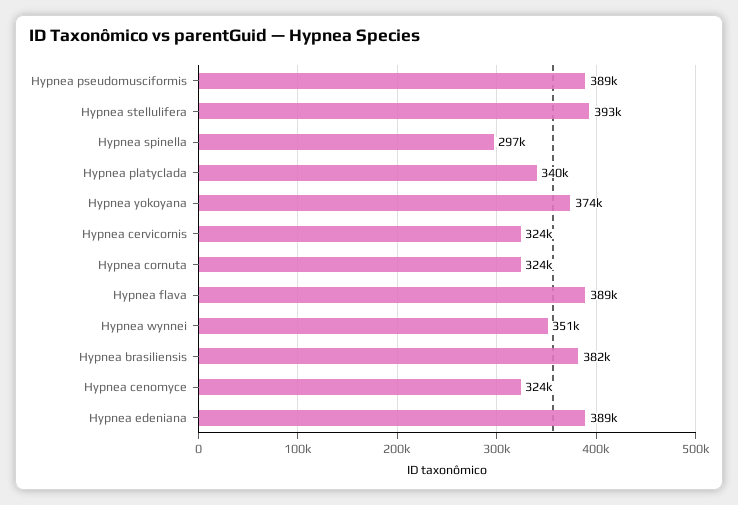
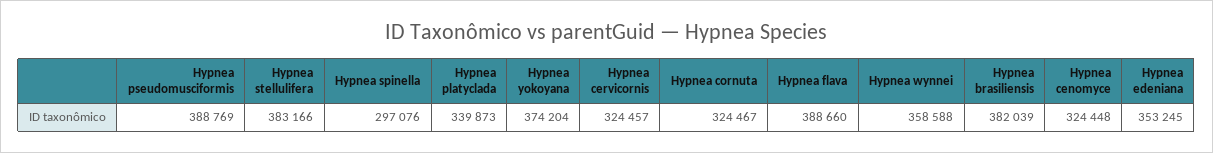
  {
    "Hypnea pseudomusciformis": 388769,
-   "Hypnea stellulifera": 393000,
+   "Hypnea stellulifera": 383166,
    "Hypnea spinella": 297076,
    "Hypnea platyclada": 339873,
    "Hypnea yokoyana": 374204,
    "Hypnea cervicornis": 324457,
    "Hypnea cornuta": 324467,
    "Hypnea flava": 388660,
-   "Hypnea wynnei": 351000,
+   "Hypnea wynnei": 358588,
    "Hypnea brasiliensis": 382039,
    "Hypnea cenomyce": 324448,
-   "Hypnea edeniana": 389000
+   "Hypnea edeniana": 353245
  }

